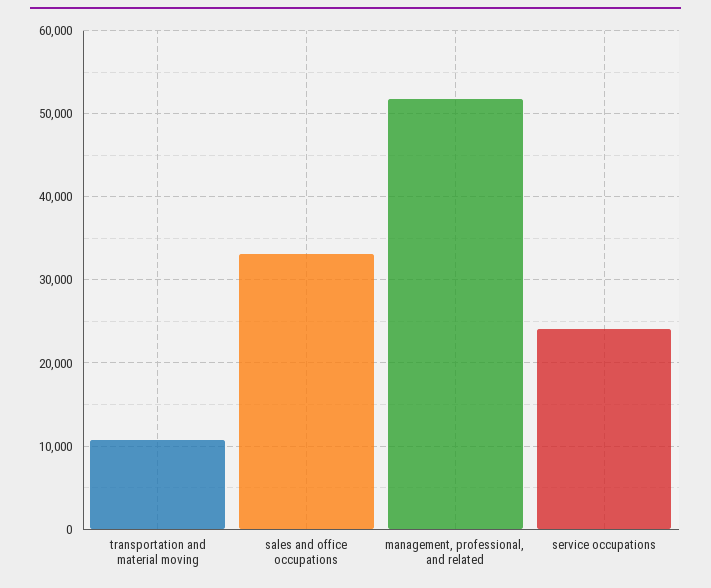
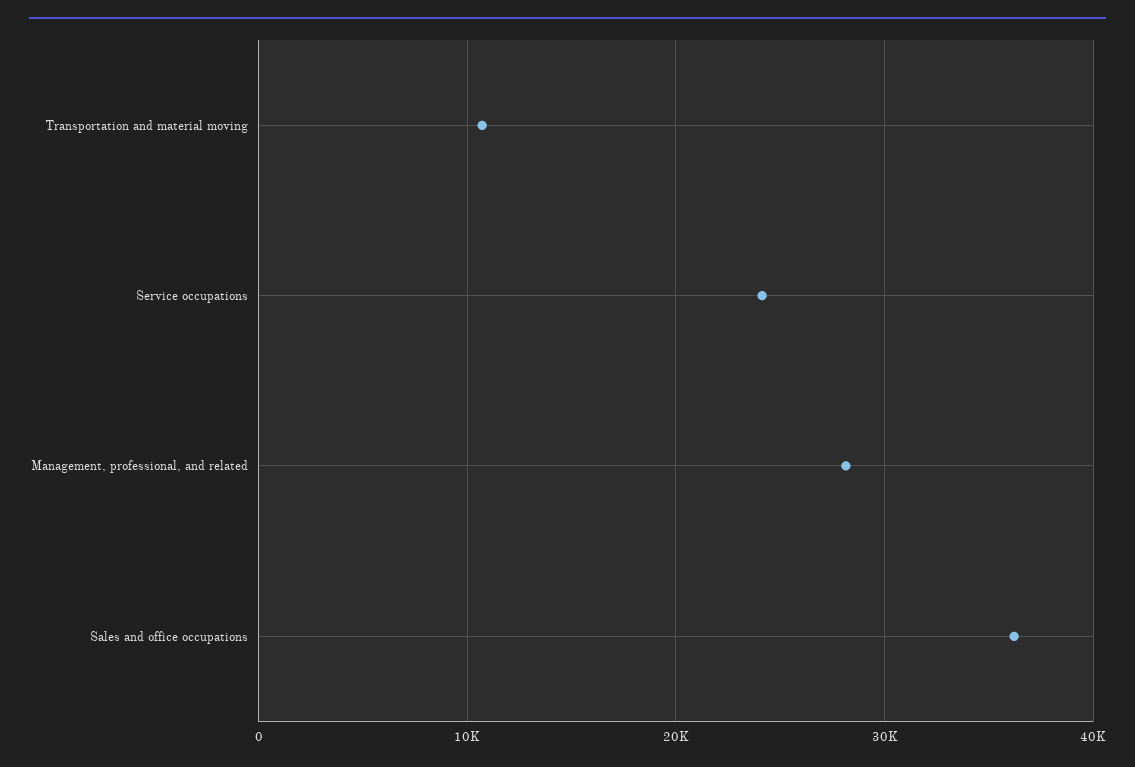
  {
    "transportation and material moving": 11000,
-   "sales and office occupations": 33000,
+   "sales and office occupations": 36000,
-   "management, professional, and related": 52000,
+   "management, professional, and related": 28000,
    "service occupations": 24000
  }

